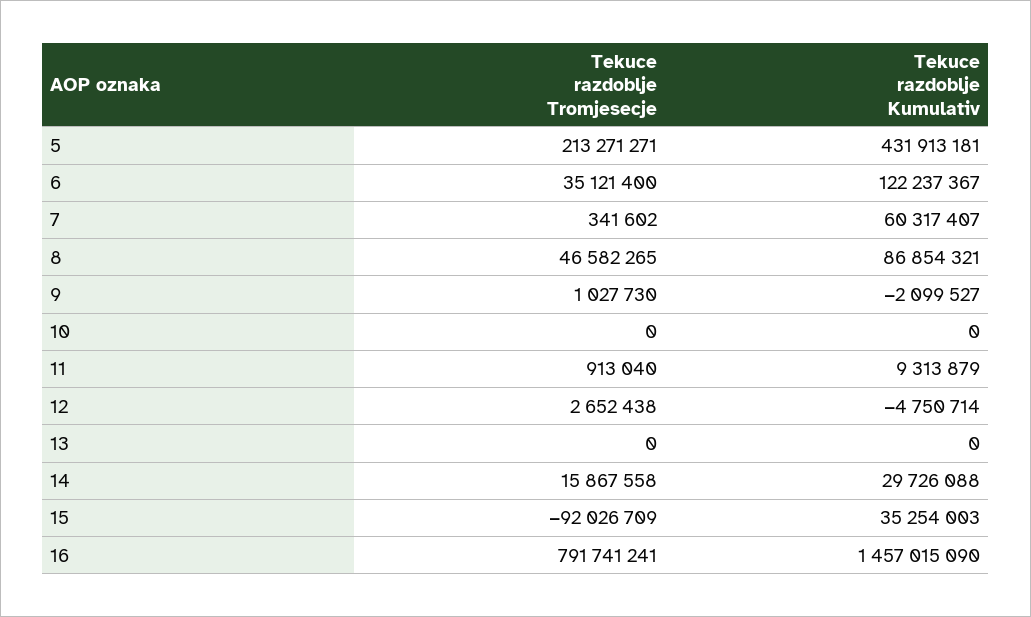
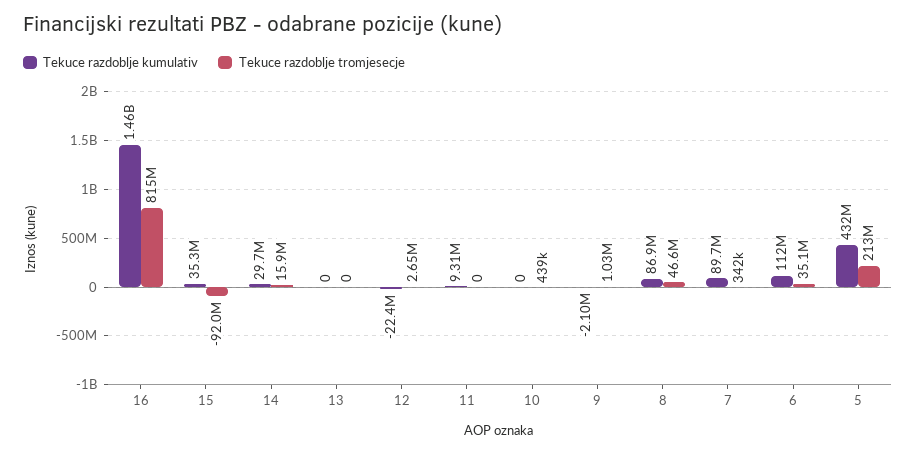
  {
    "Tekuce razdoblje Tromjesecje": {
      "5": 213271271,
      "6": 35121400,
      "7": 341602,
      "8": 46582265,
      "9": 1027730,
-     "10": 0,
+     "10": 439000,
-     "11": 913040,
+     "11": 0,
      "12": 2652438,
      "13": 0,
      "14": 15867558,
      "15": -92026709,
-     "16": 791741241
+     "16": 815000000
    },
    "Tekuce razdoblje Kumulativ": {
      "5": 431913181,
-     "6": 122237367,
+     "6": 112000000,
-     "7": 60317407,
+     "7": 89700000,
      "8": 86854321,
      "9": -2099527,
      "10": 0,
      "11": 9313879,
-     "12": -4750714,
+     "12": -22400000,
      "13": 0,
      "14": 29726088,
      "15": 35254003,
      "16": 1457015090
    }
  }

